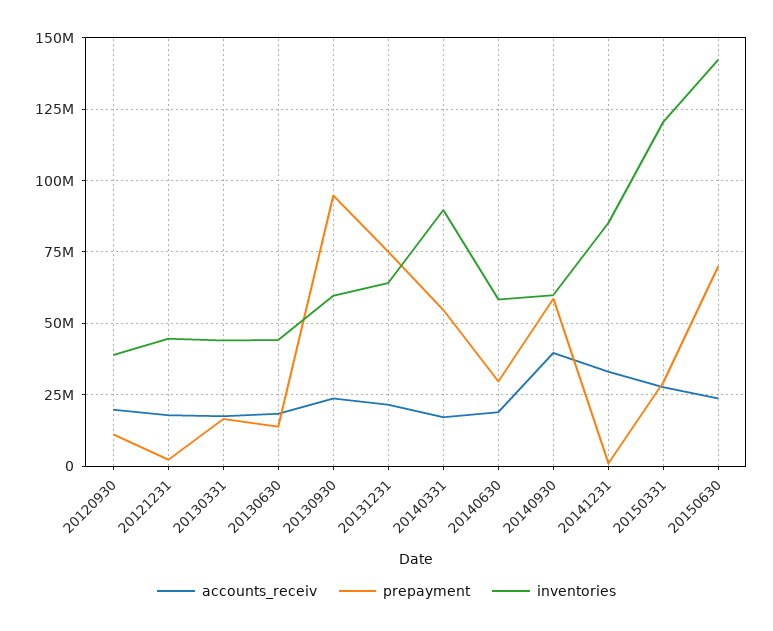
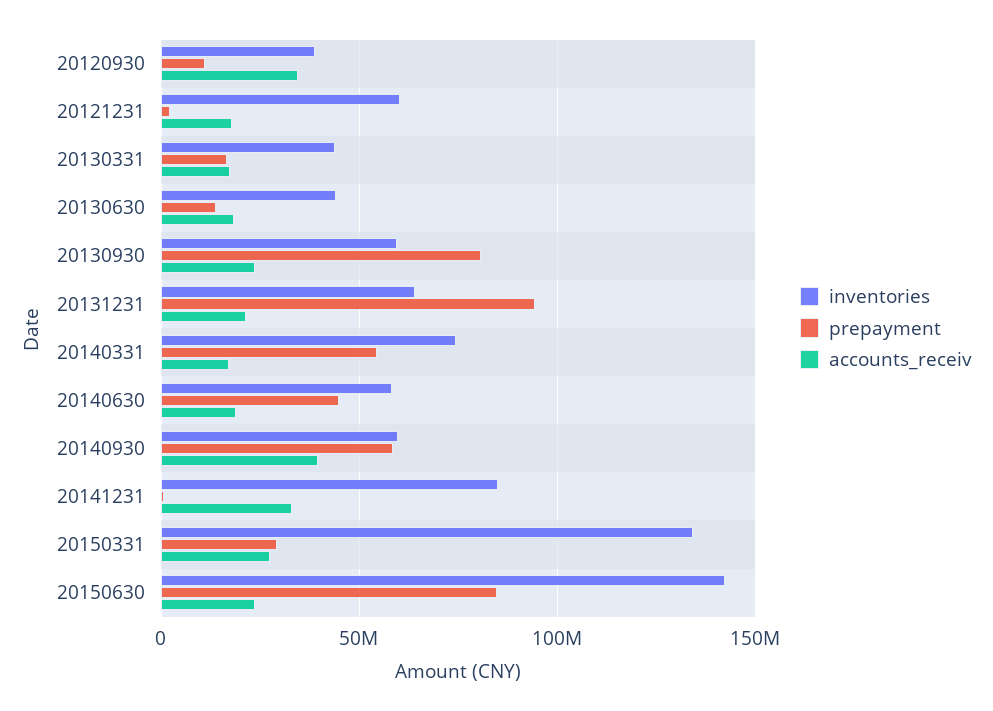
  {
    "accounts_receiv": {
-     "20120930": 20000000,
+     "20120930": 35000000,
      "20121231": 17500000,
      "20130331": 17500000,
      "20130630": 17500000,
      "20130930": 22500000,
      "20131231": 22500000,
      "20140331": 17500000,
      "20140630": 20000000,
      "20140930": 40000000,
      "20141231": 32500000,
      "20150331": 27500000,
      "20150630": 22500000
    },
    "prepayment": {
      "20120930": 10000000,
      "20121231": 2500000,
      "20130331": 17500000,
      "20130630": 15000000,
-     "20130930": 95000000,
+     "20130930": 80000000,
-     "20131231": 75000000,
+     "20131231": 95000000,
      "20140331": 55000000,
-     "20140630": 30000000,
+     "20140630": 45000000,
      "20140930": 57500000,
      "20141231": 0,
      "20150331": 30000000,
-     "20150630": 70000000
+     "20150630": 85000000
    },
    "inventories": {
      "20120930": 40000000,
-     "20121231": 45000000,
+     "20121231": 60000000,
      "20130331": 45000000,
      "20130630": 45000000,
      "20130930": 60000000,
      "20131231": 65000000,
-     "20140331": 90000000,
+     "20140331": 75000000,
      "20140630": 57500000,
      "20140930": 60000000,
      "20141231": 85000000,
-     "20150331": 120000000,
+     "20150331": 135000000,
      "20150630": 142500000
    }
  }

